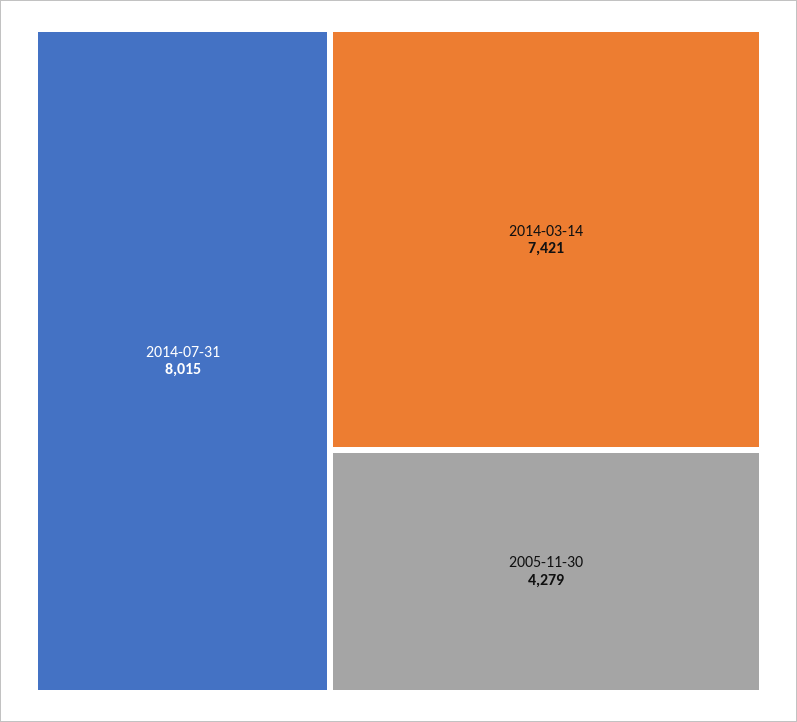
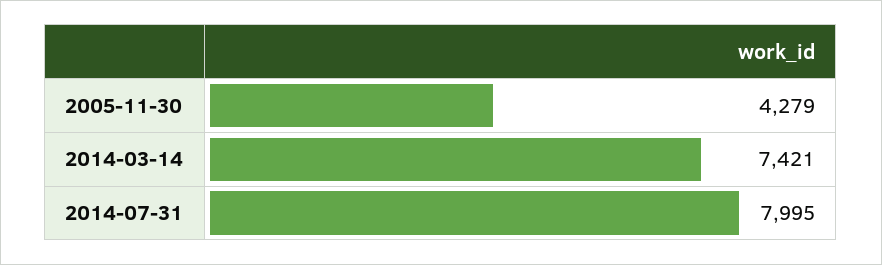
  {
-   "2014-07-31": 8015,
+   "2014-07-31": 7995,
    "2014-03-14": 7421,
    "2005-11-30": 4279
  }

